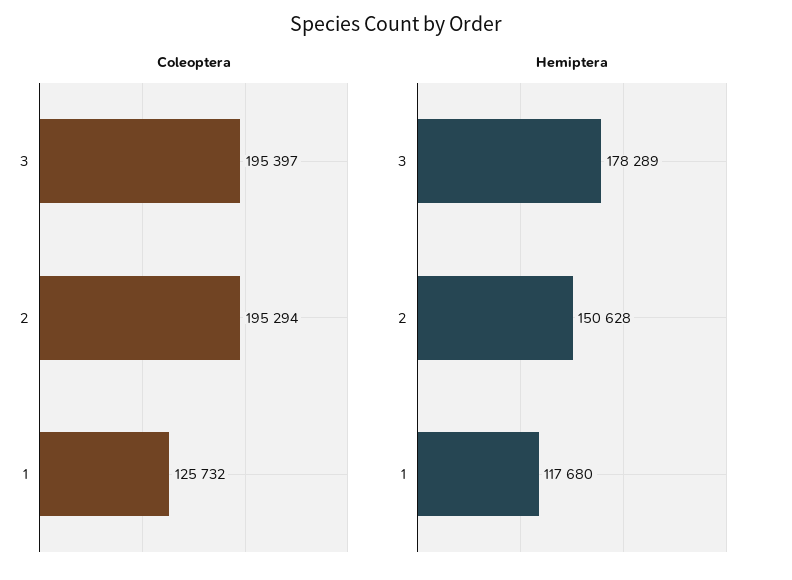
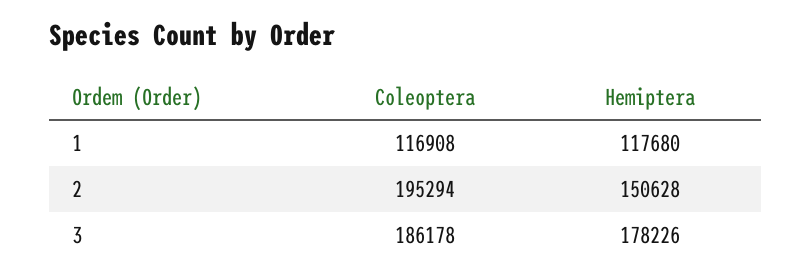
  {
    "Coleoptera": {
-     "3": 195397,
+     "3": 186178,
      "2": 195294,
-     "1": 125732
+     "1": 116908
    },
    "Hemiptera": {
-     "3": 178289,
+     "3": 178226,
      "2": 150628,
      "1": 117680
    }
  }

